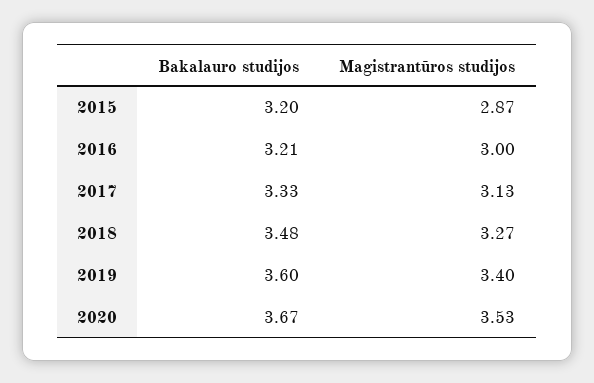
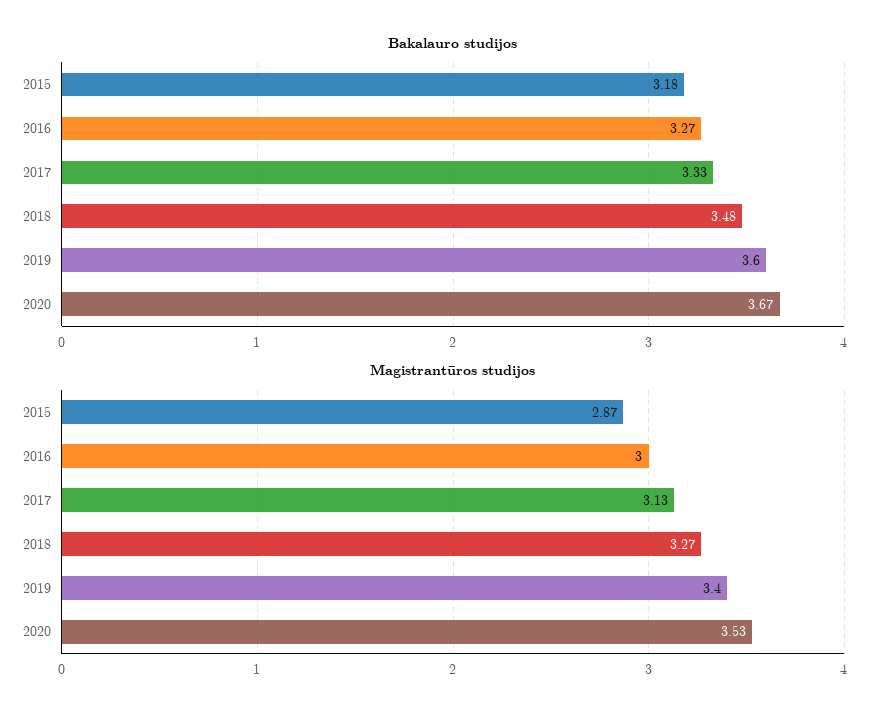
  {
    "Bakalauro studijos": {
-     "2015": 3.2,
+     "2015": 3.18,
-     "2016": 3.21,
+     "2016": 3.27,
      "2017": 3.33,
      "2018": 3.48,
      "2019": 3.6,
      "2020": 3.67
    },
    "Magistrantūros studijos": {
      "2015": 2.87,
      "2016": 3,
      "2017": 3.13,
      "2018": 3.27,
      "2019": 3.4,
      "2020": 3.53
    }
  }

